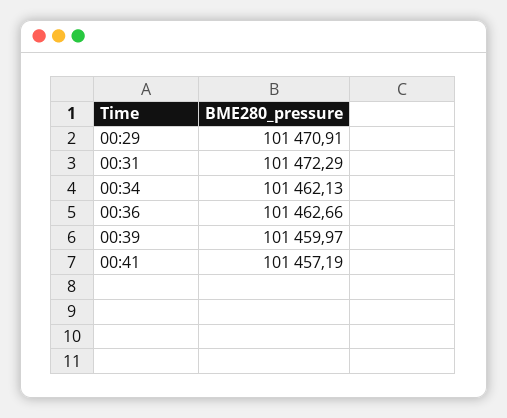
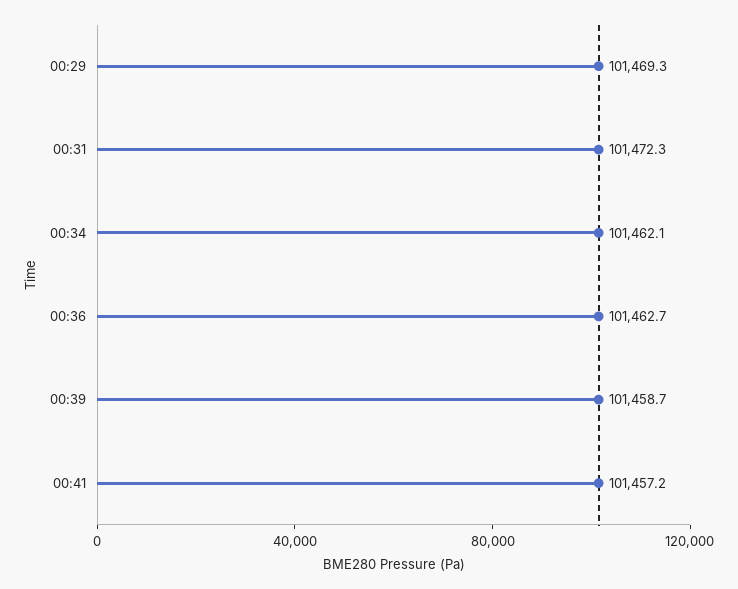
  {
-   "00:29": 101470.91,
+   "00:29": 101469.3,
    "00:31": 101472.29,
    "00:34": 101462.13,
    "00:36": 101462.66,
-   "00:39": 101459.97,
+   "00:39": 101458.7,
    "00:41": 101457.19
  }

